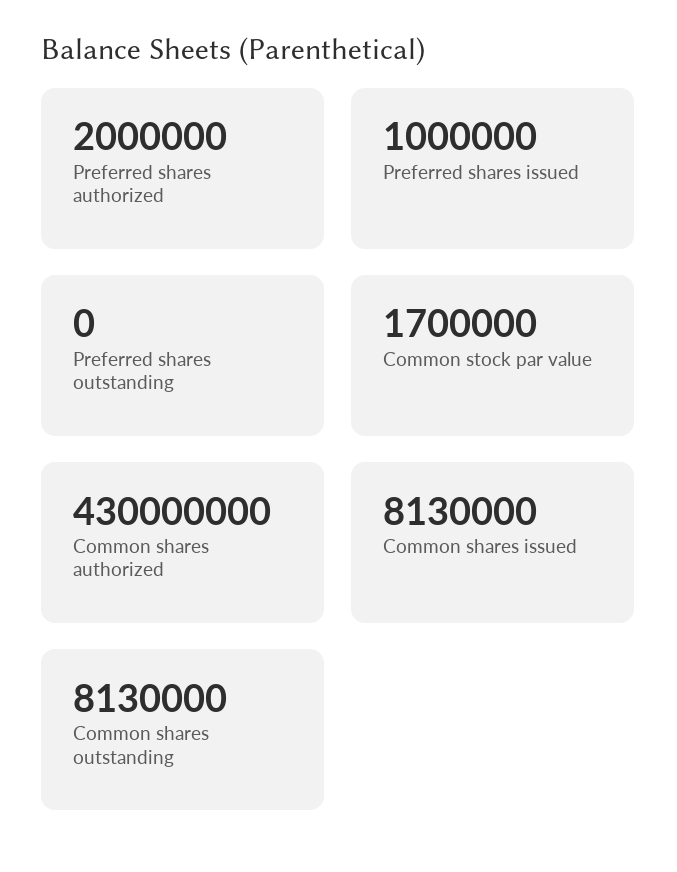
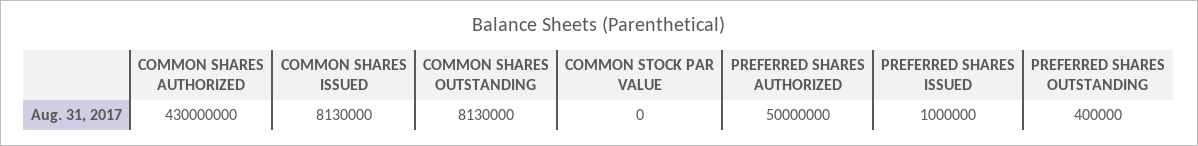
  {
-   "Preferred shares authorized": 2000000,
+   "Preferred shares authorized": 50000000,
    "Preferred shares issued": 1000000,
-   "Preferred shares outstanding": 0,
+   "Preferred shares outstanding": 400000,
-   "Common stock par value": 1700000,
+   "Common stock par value": 0,
    "Common shares authorized": 430000000,
    "Common shares issued": 8130000,
    "Common shares outstanding": 8130000
  }

